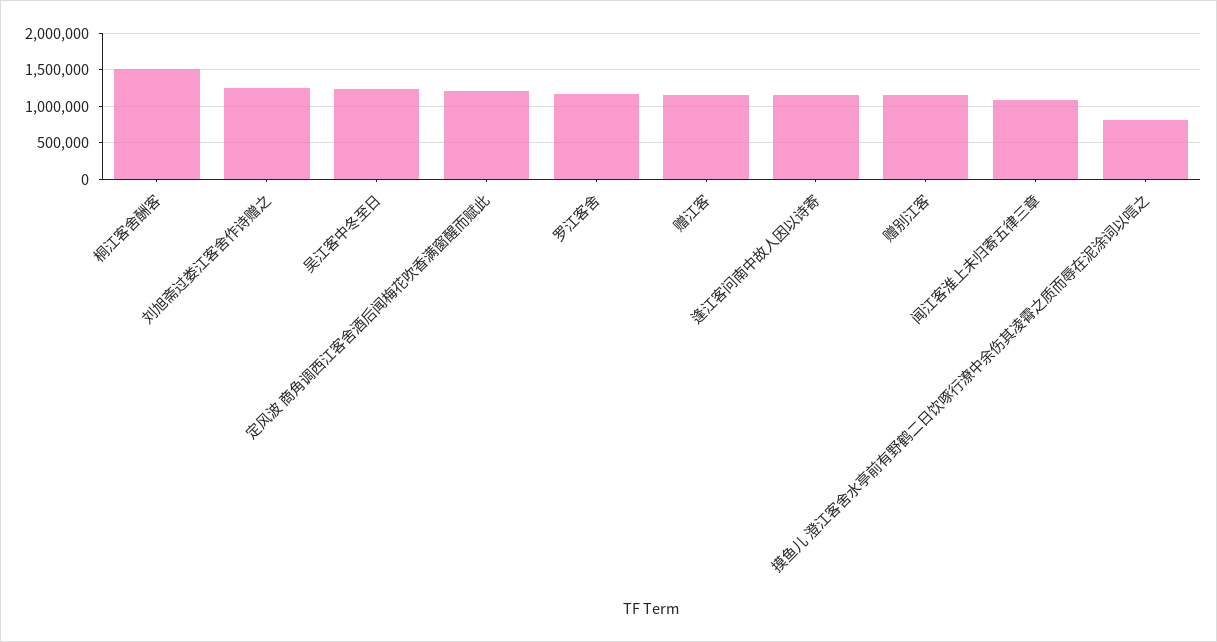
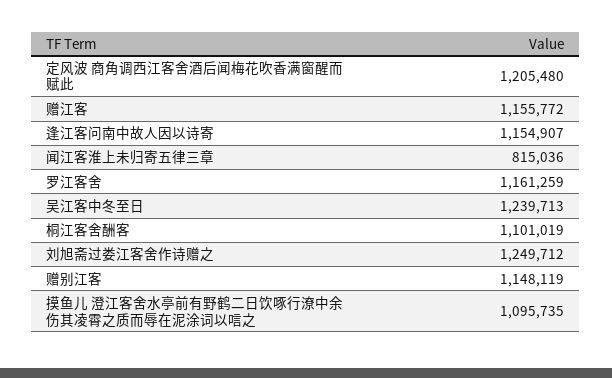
  {
-   "桐江客舍酬客": 1500000,
+   "桐江客舍酬客": 1101019,
    "刘旭斋过娄江客舍作诗赠之": 1249712,
    "吴江客中冬至日": 1239713,
    "定风波 商角调西江客舍酒后闻梅花吹香满窗醒而赋此": 1205480,
    "罗江客舍": 1161259,
    "赠江客": 1155772,
    "逢江客问南中故人因以诗寄": 1154907,
    "赠别江客": 1148119,
-   "闻江客淮上未归寄五律三章": 1100000,
+   "闻江客淮上未归寄五律三章": 815036,
-   "摸鱼儿 澄江客舍水亭前有野鹤二日饮啄行潦中余伤其凌霄之质而辱在泥涂词以唁之": 800000
+   "摸鱼儿 澄江客舍水亭前有野鹤二日饮啄行潦中余伤其凌霄之质而辱在泥涂词以唁之": 1095735
  }

